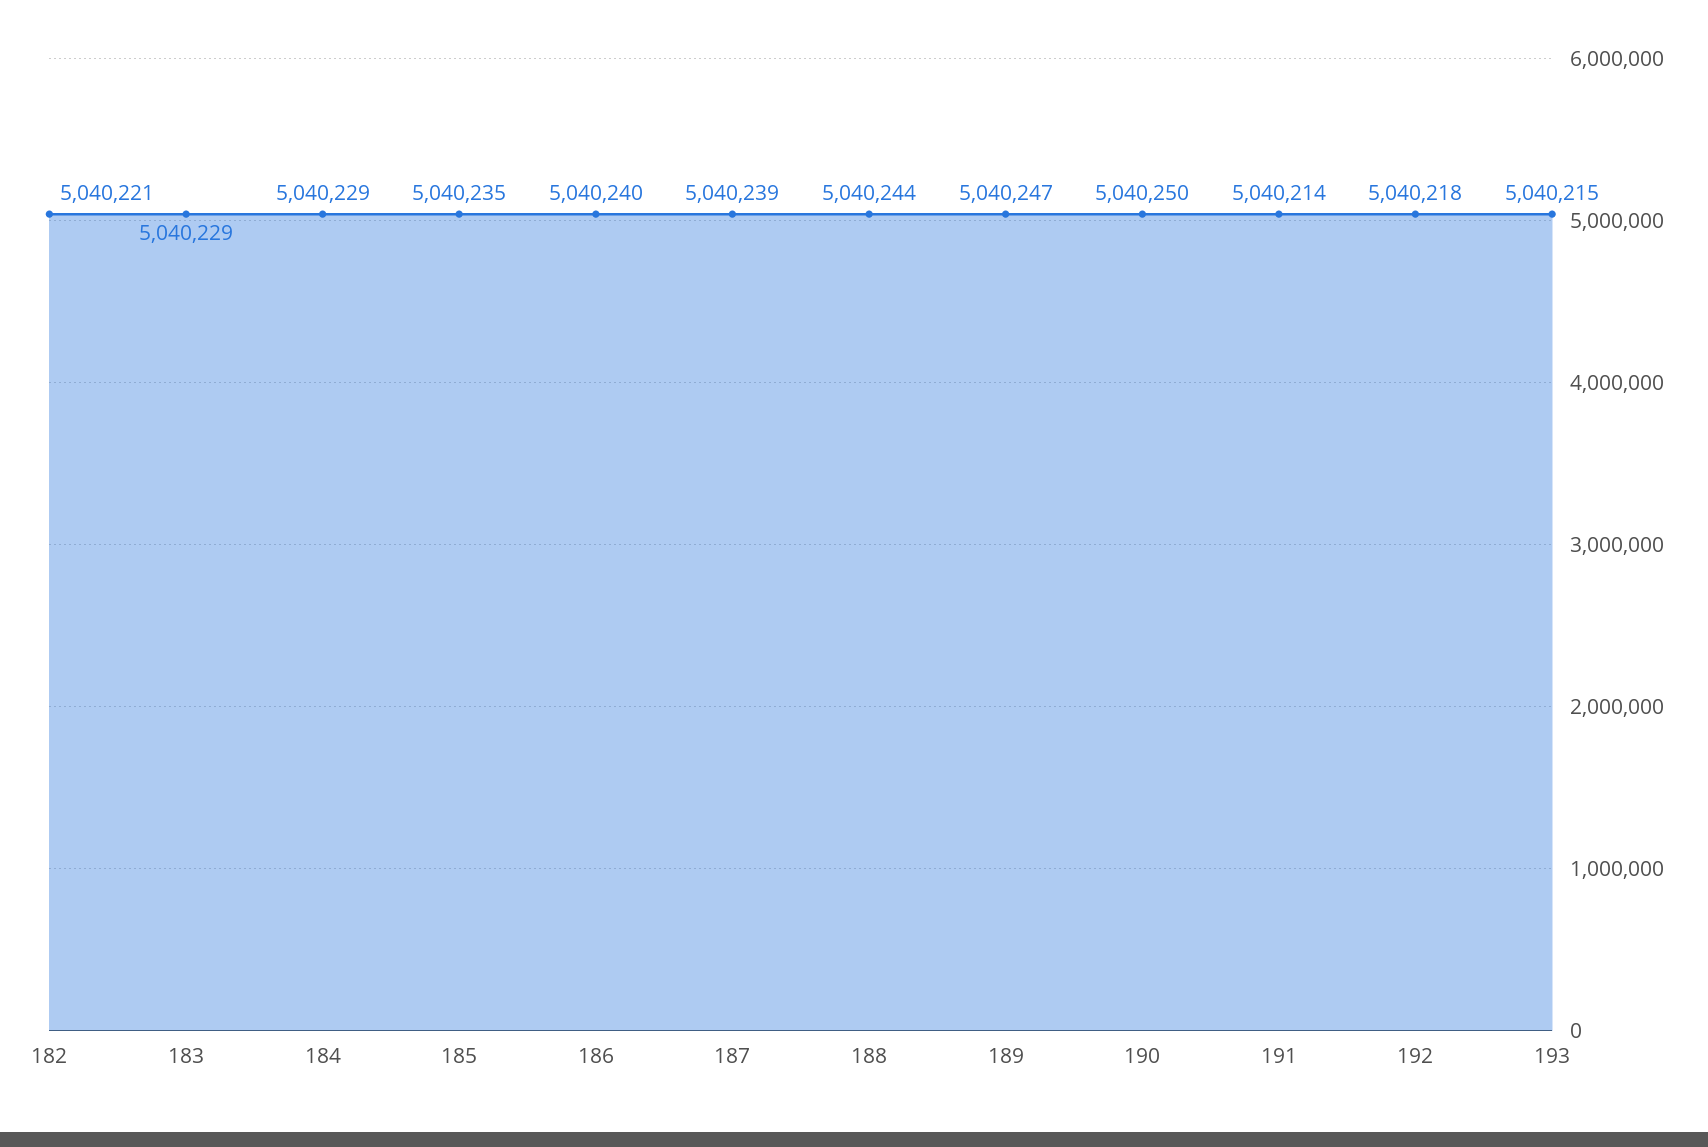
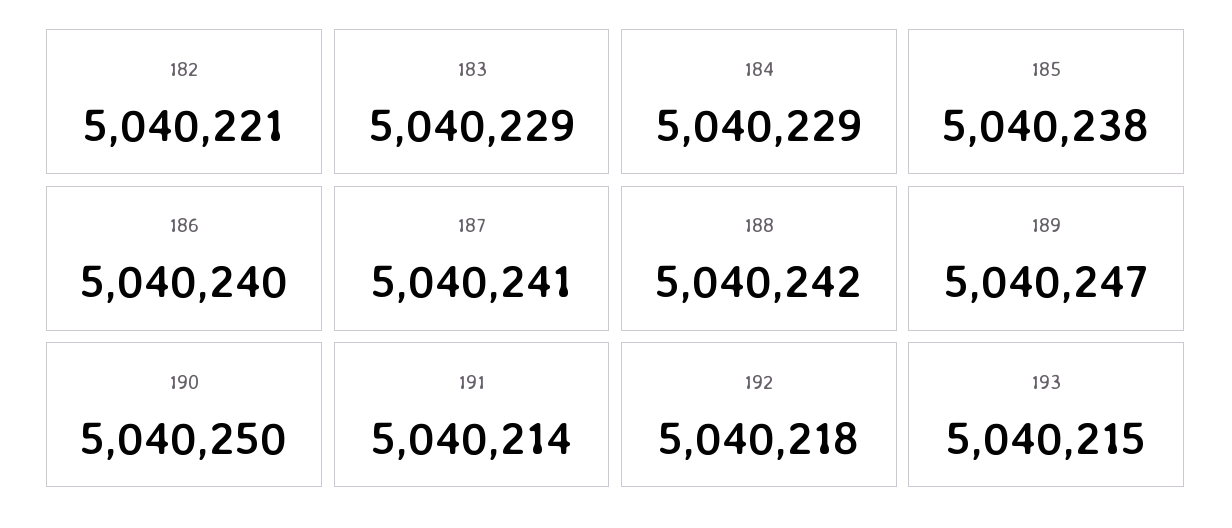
  {
    "182": 5040221,
    "183": 5040229,
    "184": 5040229,
-   "185": 5040235,
+   "185": 5040238,
    "186": 5040240,
-   "187": 5040239,
+   "187": 5040241,
-   "188": 5040244,
+   "188": 5040242,
    "189": 5040247,
    "190": 5040250,
    "191": 5040214,
    "192": 5040218,
    "193": 5040215
  }

